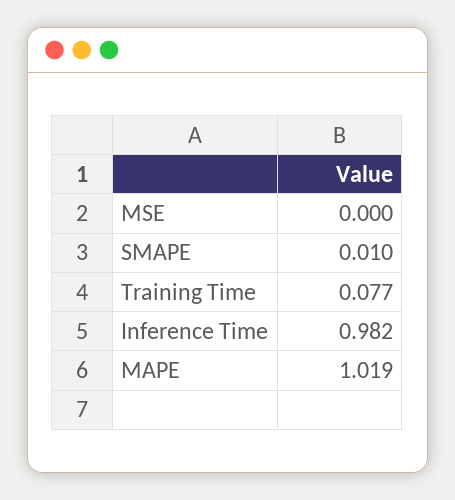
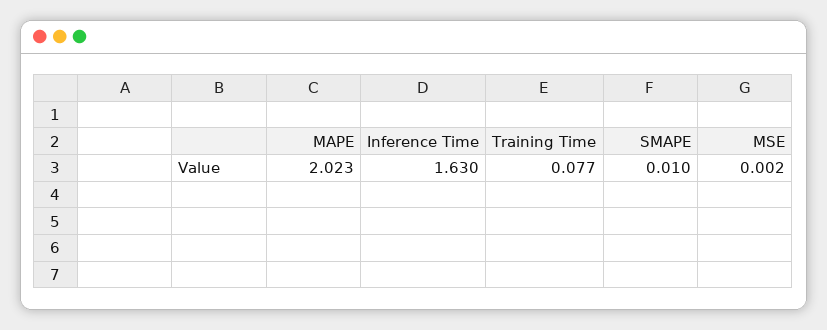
  {
-   "MSE": 0,
+   "MSE": 0.002,
    "SMAPE": 0.01,
    "Training Time": 0.077,
-   "Inference Time": 0.982,
+   "Inference Time": 1.63,
-   "MAPE": 1.019
+   "MAPE": 2.023
  }

